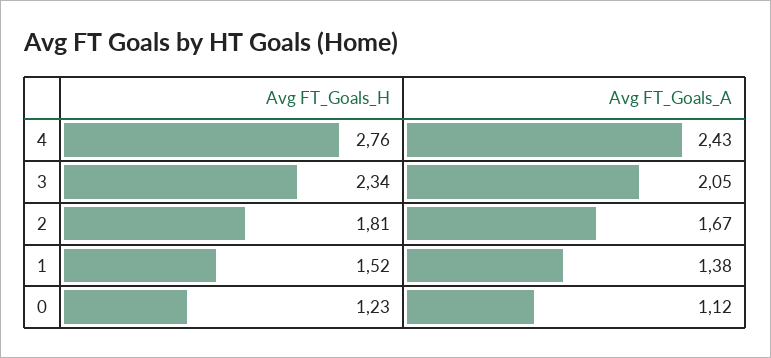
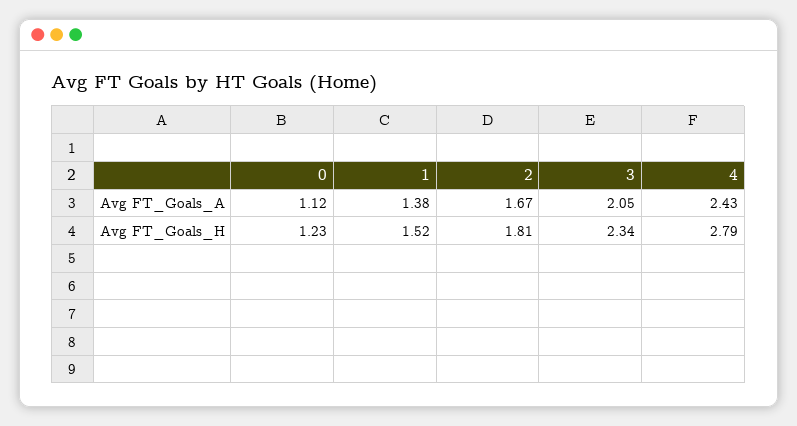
  {
    "Avg FT_Goals_H": {
-     "4": 2.76,
+     "4": 2.79,
      "3": 2.34,
      "2": 1.81,
      "1": 1.52,
      "0": 1.23
    },
    "Avg FT_Goals_A": {
      "4": 2.43,
      "3": 2.05,
      "2": 1.67,
      "1": 1.38,
      "0": 1.12
    }
  }

